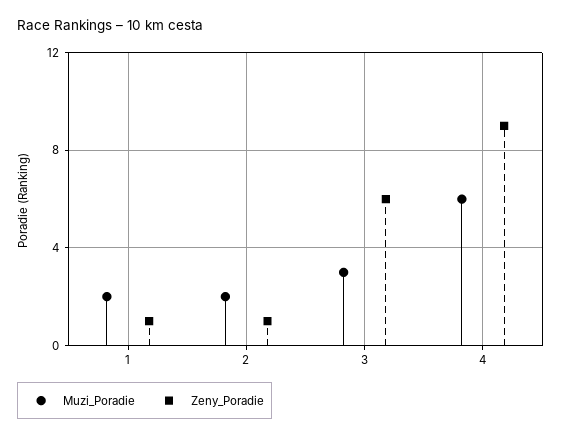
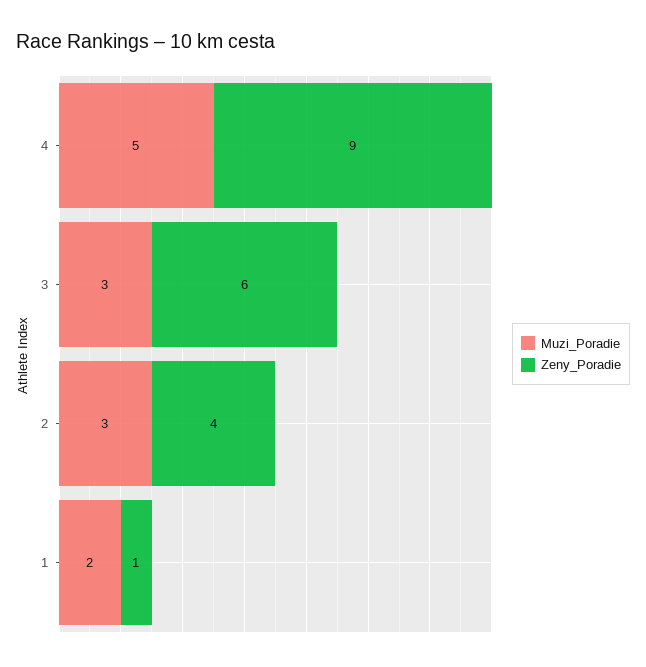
  {
    "Muzi_Poradie": {
      "1": 2,
-     "2": 2,
+     "2": 3,
      "3": 3,
-     "4": 6
+     "4": 5
    },
    "Zeny_Poradie": {
      "1": 1,
-     "2": 1,
+     "2": 4,
      "3": 6,
      "4": 9
    }
  }

